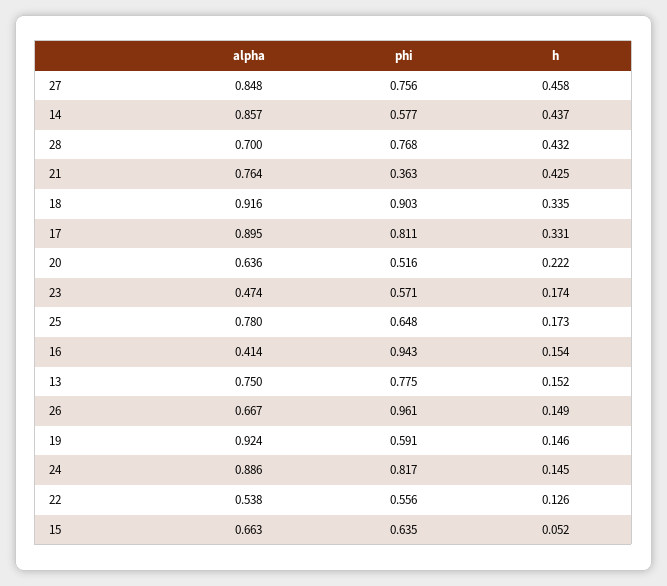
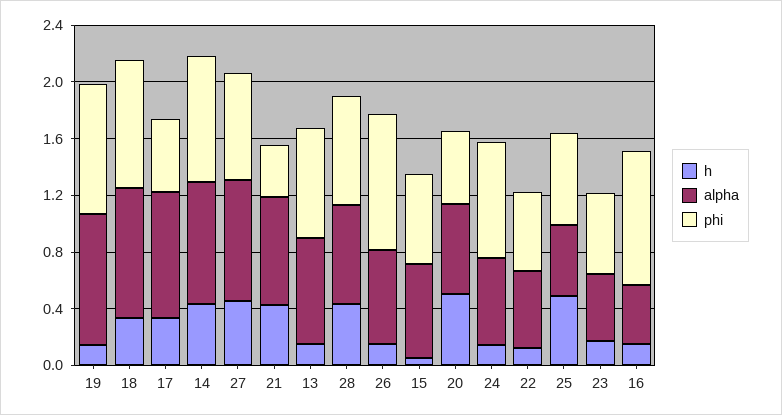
  {
    "alpha": {
      "27": 0.848,
      "14": 0.857,
      "28": 0.7,
      "21": 0.764,
      "18": 0.916,
      "17": 0.895,
      "20": 0.636,
      "23": 0.474,
-     "25": 0.78,
+     "25": 0.5,
      "16": 0.414,
      "13": 0.75,
      "26": 0.667,
      "19": 0.924,
-     "24": 0.886,
+     "24": 0.6,
      "22": 0.538,
      "15": 0.663
    },
    "phi": {
      "27": 0.756,
-     "14": 0.577,
+     "14": 0.9,
      "28": 0.768,
      "21": 0.363,
      "18": 0.903,
-     "17": 0.811,
+     "17": 0.5,
      "20": 0.516,
      "23": 0.571,
      "25": 0.648,
      "16": 0.943,
      "13": 0.775,
      "26": 0.961,
-     "19": 0.591,
+     "19": 0.9,
      "24": 0.817,
      "22": 0.556,
      "15": 0.635
    },
    "h": {
      "27": 0.458,
      "14": 0.437,
      "28": 0.432,
      "21": 0.425,
      "18": 0.335,
      "17": 0.331,
-     "20": 0.222,
+     "20": 0.5,
      "23": 0.174,
-     "25": 0.173,
+     "25": 0.5,
      "16": 0.154,
      "13": 0.152,
      "26": 0.149,
      "19": 0.146,
      "24": 0.145,
      "22": 0.126,
      "15": 0.052
    }
  }

